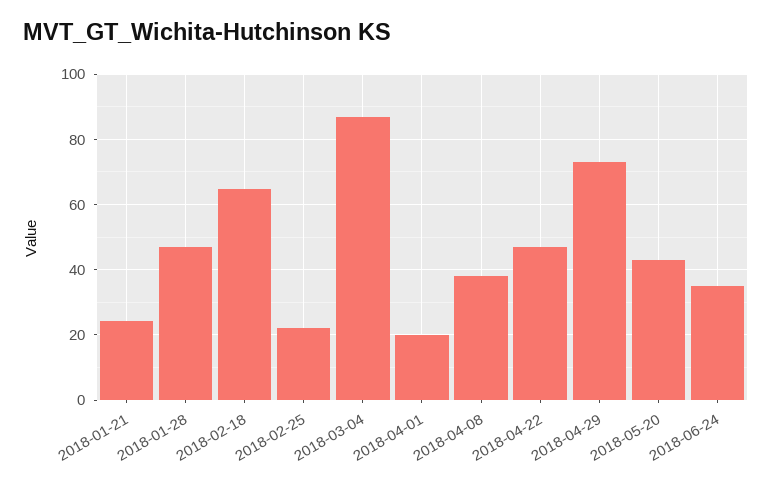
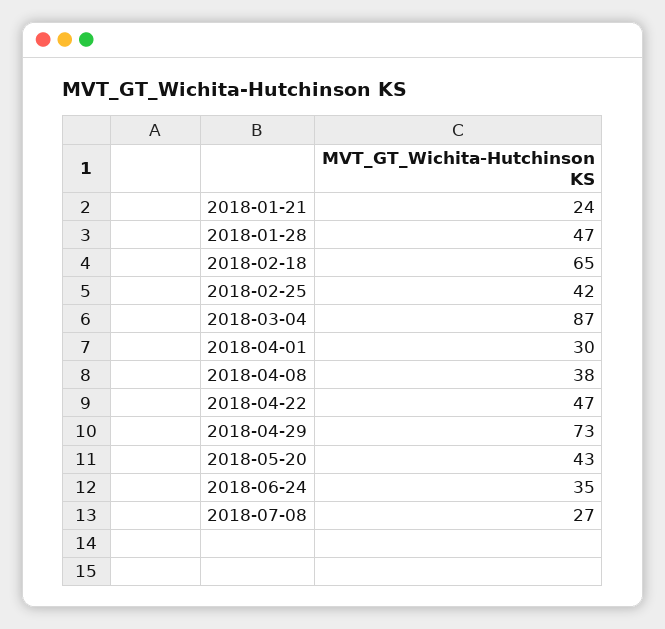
  {
    "2018-01-21": 24,
    "2018-01-28": 47,
    "2018-02-18": 65,
-   "2018-02-25": 22,
+   "2018-02-25": 42,
    "2018-03-04": 87,
-   "2018-04-01": 20,
+   "2018-04-01": 30,
    "2018-04-08": 38,
    "2018-04-22": 47,
    "2018-04-29": 73,
    "2018-05-20": 43,
-   "2018-06-24": 35
+   "2018-06-24": 35,
+   "2018-07-08": 27
  }

